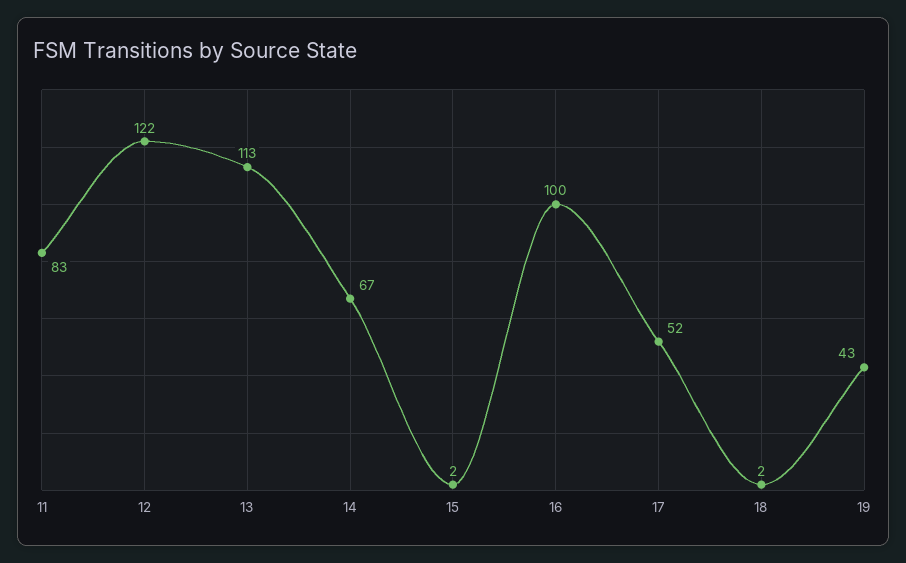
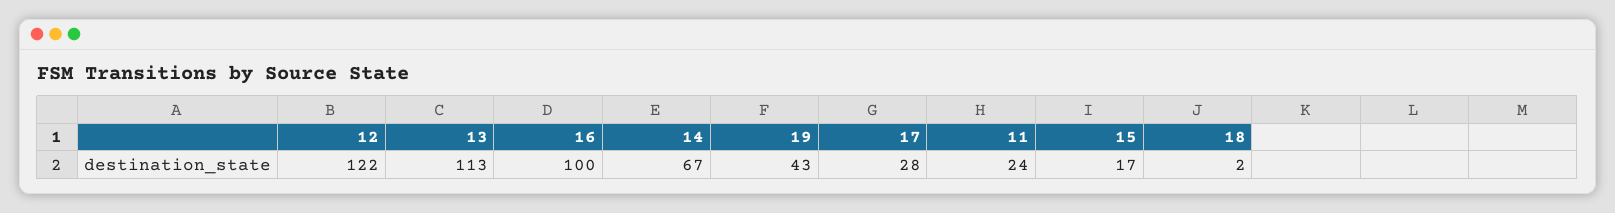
  {
-   "11": 83,
+   "11": 24,
    "12": 122,
    "13": 113,
    "14": 67,
-   "15": 2,
+   "15": 17,
    "16": 100,
-   "17": 52,
+   "17": 28,
    "18": 2,
    "19": 43
  }

